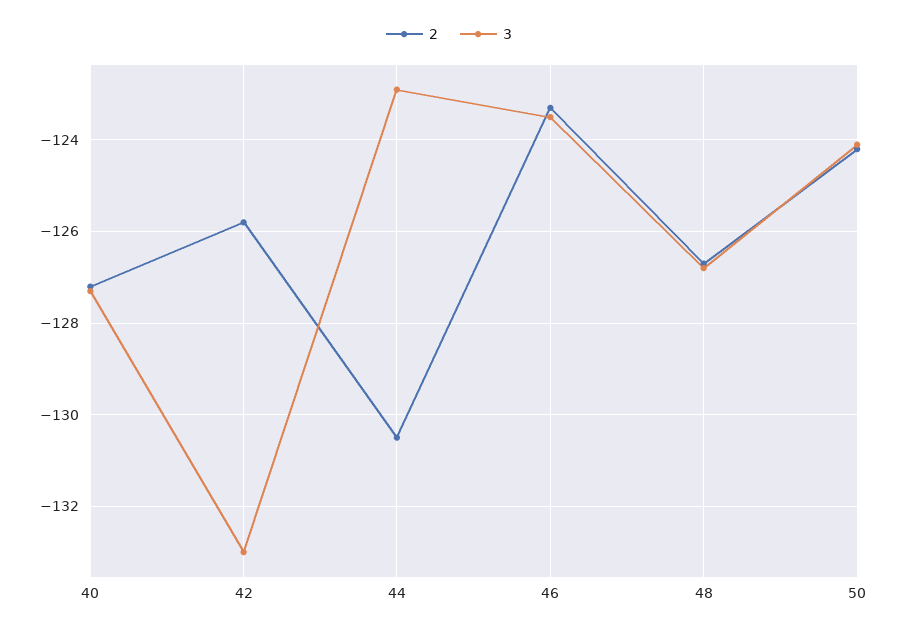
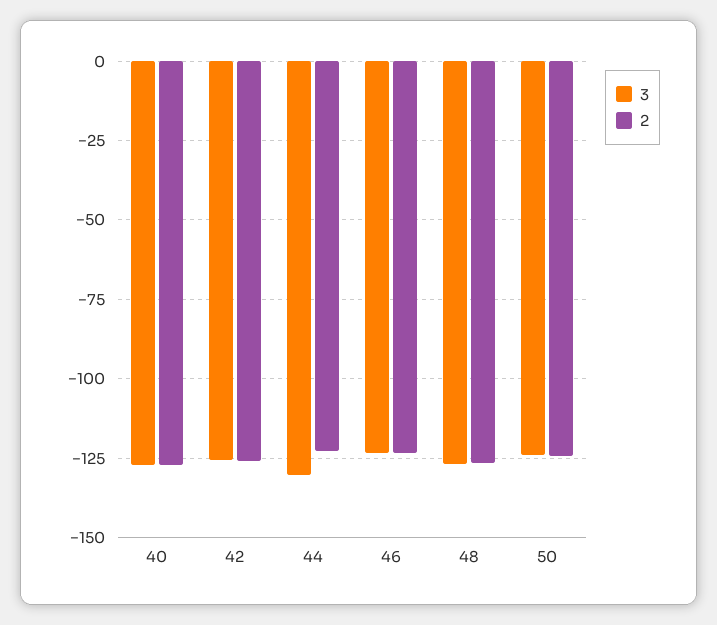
  {
    "2": {
      "40": -127,
      "42": -126,
-     "44": -130.5,
+     "44": -122.5,
      "46": -123.5,
      "48": -126.5,
      "50": -124
    },
    "3": {
      "40": -127.5,
-     "42": -133,
+     "42": -125,
-     "44": -123,
+     "44": -130,
      "46": -123.5,
      "48": -127,
      "50": -124
    }
  }

